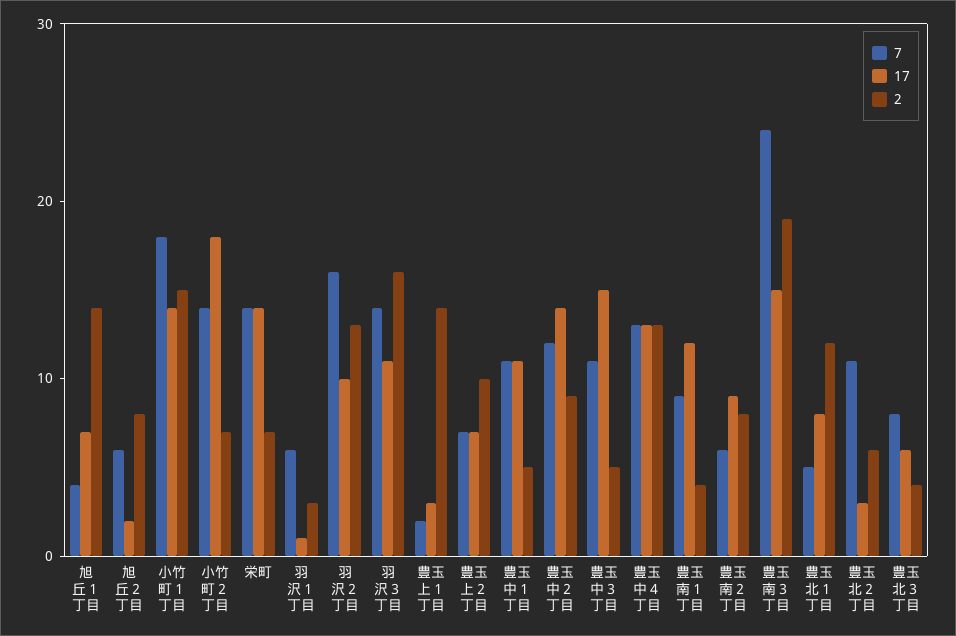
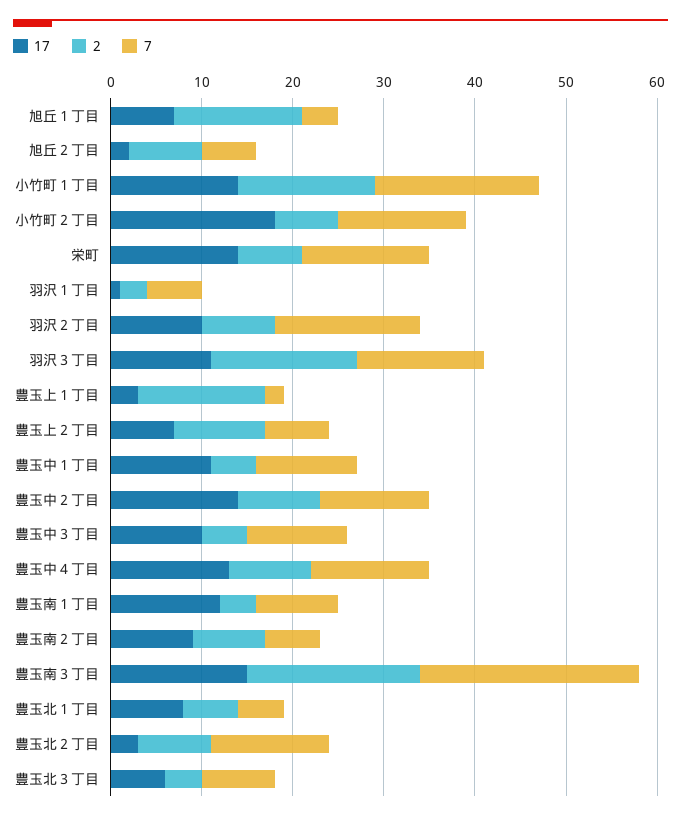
  {
    "7": {
      "旭丘１丁目": 4,
      "旭丘２丁目": 6,
      "小竹町１丁目": 18,
      "小竹町２丁目": 14,
      "栄町": 14,
      "羽沢１丁目": 6,
      "羽沢２丁目": 16,
      "羽沢３丁目": 14,
      "豊玉上１丁目": 2,
      "豊玉上２丁目": 7,
      "豊玉中１丁目": 11,
      "豊玉中２丁目": 12,
      "豊玉中３丁目": 11,
      "豊玉中４丁目": 13,
      "豊玉南１丁目": 9,
      "豊玉南２丁目": 6,
      "豊玉南３丁目": 24,
      "豊玉北１丁目": 5,
-     "豊玉北２丁目": 11,
+     "豊玉北２丁目": 13,
      "豊玉北３丁目": 8
    },
    "17": {
      "旭丘１丁目": 7,
      "旭丘２丁目": 2,
      "小竹町１丁目": 14,
      "小竹町２丁目": 18,
      "栄町": 14,
      "羽沢１丁目": 1,
      "羽沢２丁目": 10,
      "羽沢３丁目": 11,
      "豊玉上１丁目": 3,
      "豊玉上２丁目": 7,
      "豊玉中１丁目": 11,
      "豊玉中２丁目": 14,
-     "豊玉中３丁目": 15,
+     "豊玉中３丁目": 10,
      "豊玉中４丁目": 13,
      "豊玉南１丁目": 12,
      "豊玉南２丁目": 9,
      "豊玉南３丁目": 15,
      "豊玉北１丁目": 8,
      "豊玉北２丁目": 3,
      "豊玉北３丁目": 6
    },
    "2": {
      "旭丘１丁目": 14,
      "旭丘２丁目": 8,
      "小竹町１丁目": 15,
      "小竹町２丁目": 7,
      "栄町": 7,
      "羽沢１丁目": 3,
-     "羽沢２丁目": 13,
+     "羽沢２丁目": 8,
      "羽沢３丁目": 16,
      "豊玉上１丁目": 14,
      "豊玉上２丁目": 10,
      "豊玉中１丁目": 5,
      "豊玉中２丁目": 9,
      "豊玉中３丁目": 5,
-     "豊玉中４丁目": 13,
+     "豊玉中４丁目": 9,
      "豊玉南１丁目": 4,
      "豊玉南２丁目": 8,
      "豊玉南３丁目": 19,
-     "豊玉北１丁目": 12,
+     "豊玉北１丁目": 6,
-     "豊玉北２丁目": 6,
+     "豊玉北２丁目": 8,
      "豊玉北３丁目": 4
    }
  }

